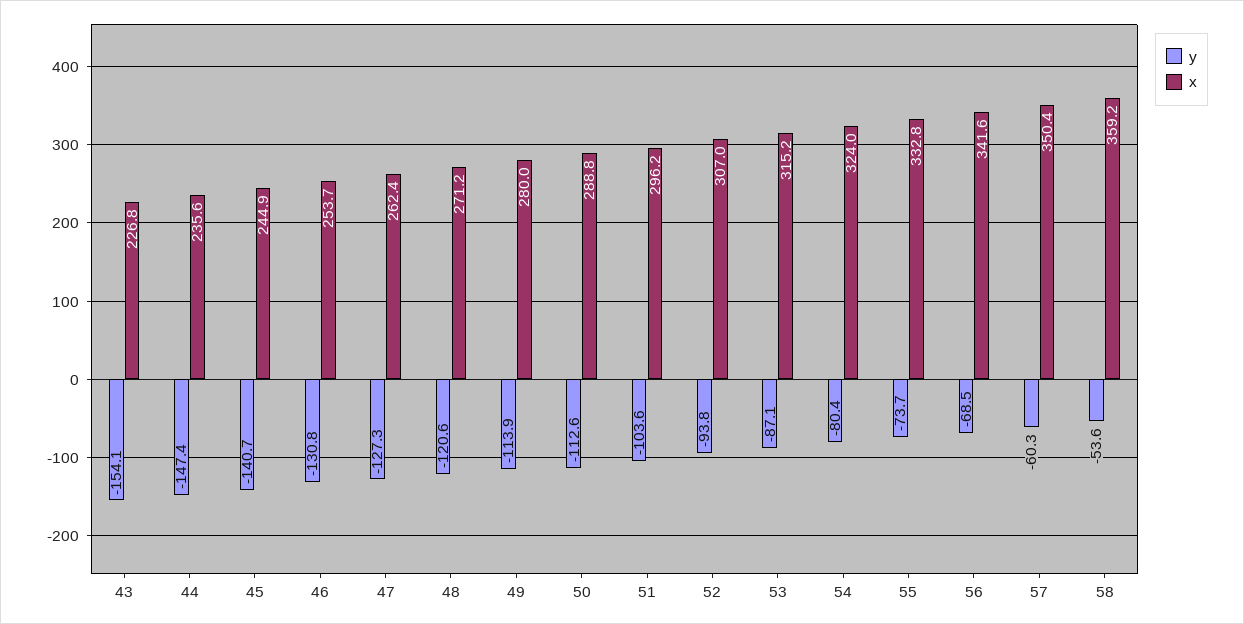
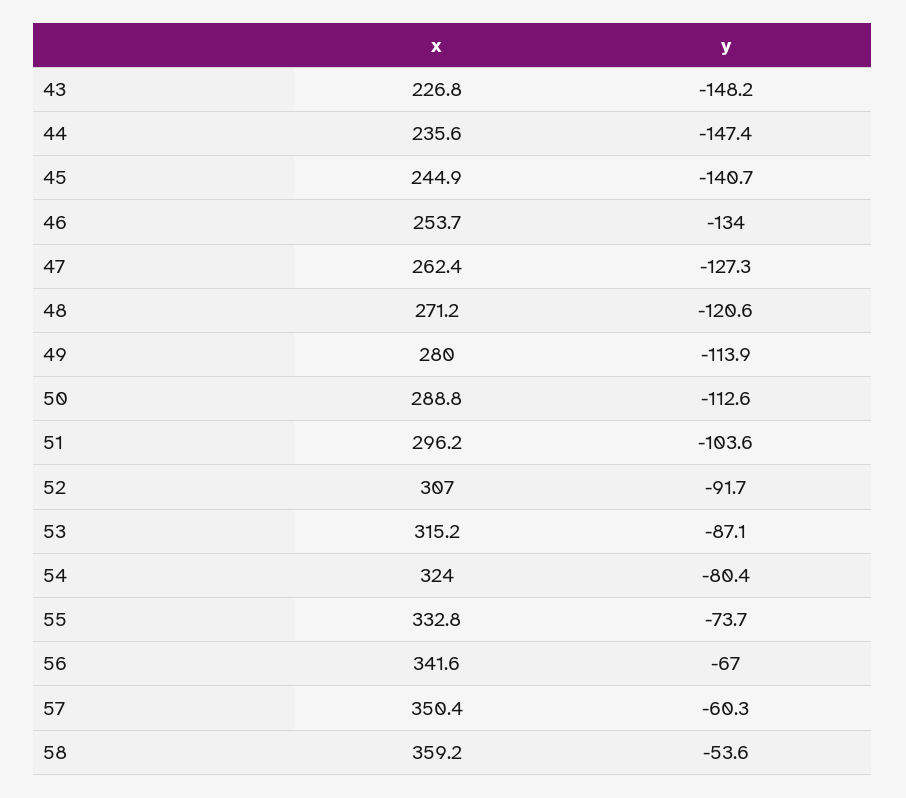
  {
    "y": {
-     "43": -154.1,
+     "43": -148.2,
      "44": -147.4,
      "45": -140.7,
-     "46": -130.8,
+     "46": -134,
      "47": -127.3,
      "48": -120.6,
      "49": -113.9,
      "50": -112.6,
      "51": -103.6,
-     "52": -93.8,
+     "52": -91.7,
      "53": -87.1,
      "54": -80.4,
      "55": -73.7,
-     "56": -68.5,
+     "56": -67,
      "57": -60.3,
      "58": -53.6
    },
    "x": {
      "43": 226.8,
      "44": 235.6,
      "45": 244.9,
      "46": 253.7,
      "47": 262.4,
      "48": 271.2,
      "49": 280,
      "50": 288.8,
      "51": 296.2,
      "52": 307,
      "53": 315.2,
      "54": 324,
      "55": 332.8,
      "56": 341.6,
      "57": 350.4,
      "58": 359.2
    }
  }

